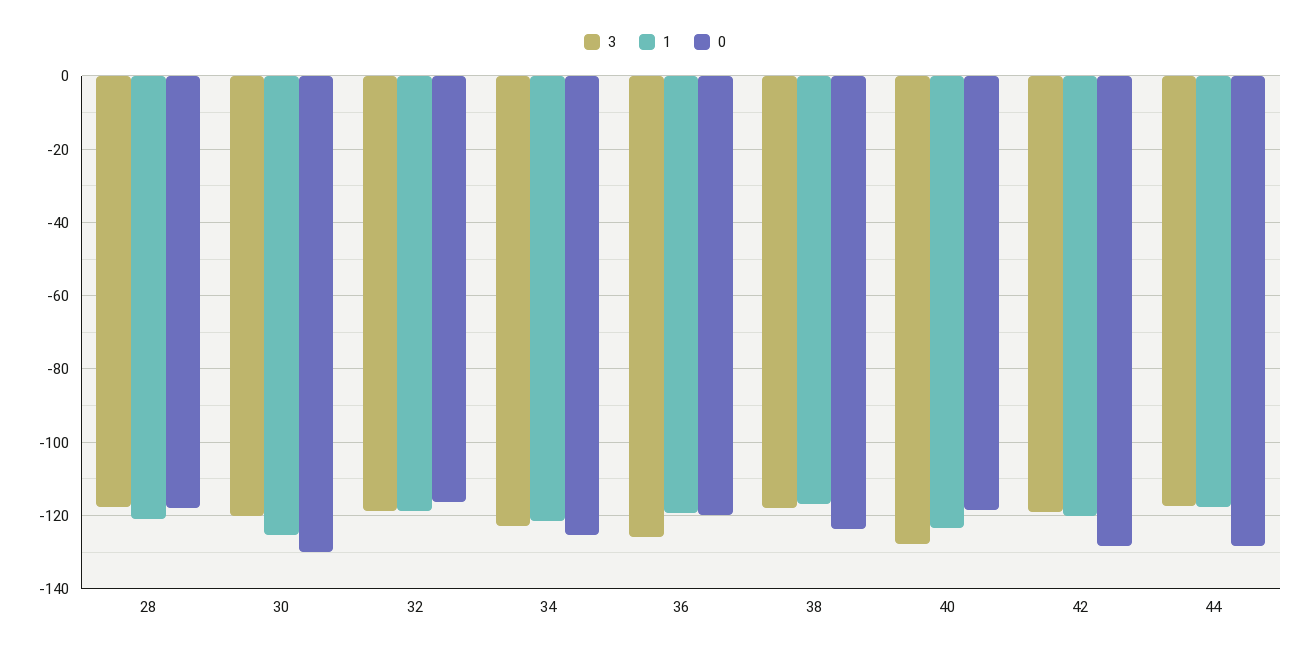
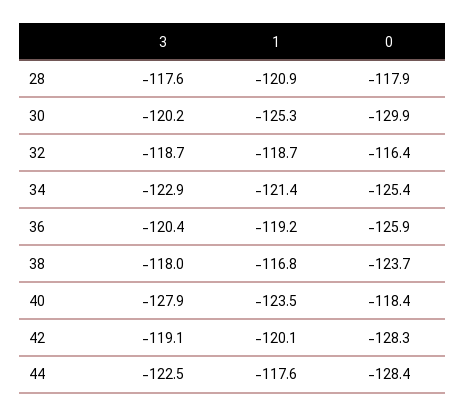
  {
    "3": {
      "28": -117.6,
      "30": -120.2,
      "32": -118.7,
      "34": -122.9,
-     "36": -126,
+     "36": -120.4,
      "38": -118,
      "40": -127.9,
      "42": -119.1,
-     "44": -118
+     "44": -122.5
    },
    "1": {
      "28": -120.9,
      "30": -125.3,
      "32": -118.7,
      "34": -121.4,
      "36": -119.2,
      "38": -116.8,
      "40": -123.5,
      "42": -120.1,
      "44": -117.6
    },
    "0": {
      "28": -117.9,
      "30": -129.9,
      "32": -116.4,
      "34": -125.4,
-     "36": -120,
+     "36": -125.9,
      "38": -123.7,
      "40": -118.4,
      "42": -128.3,
      "44": -128.4
    }
  }

